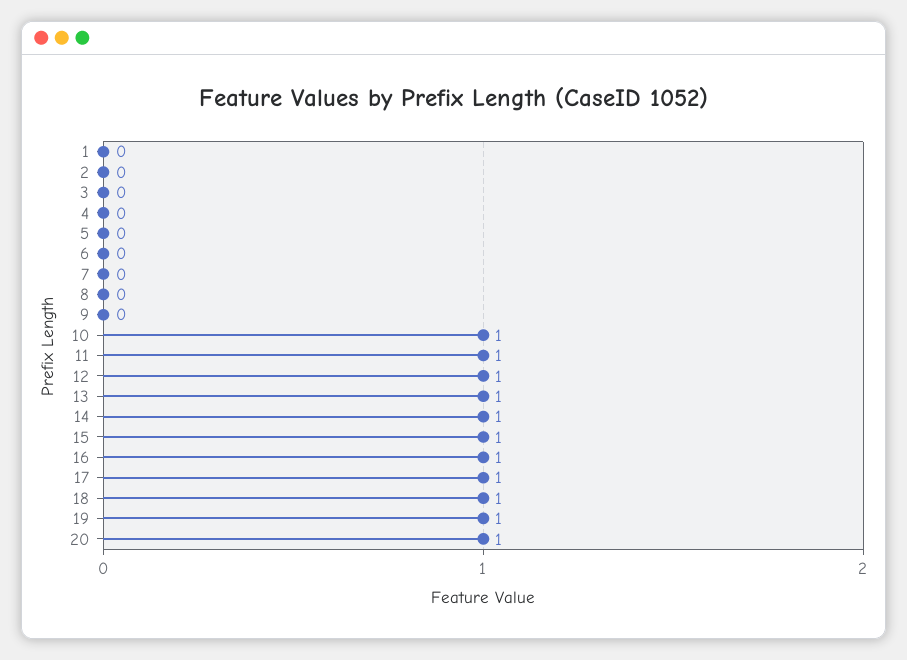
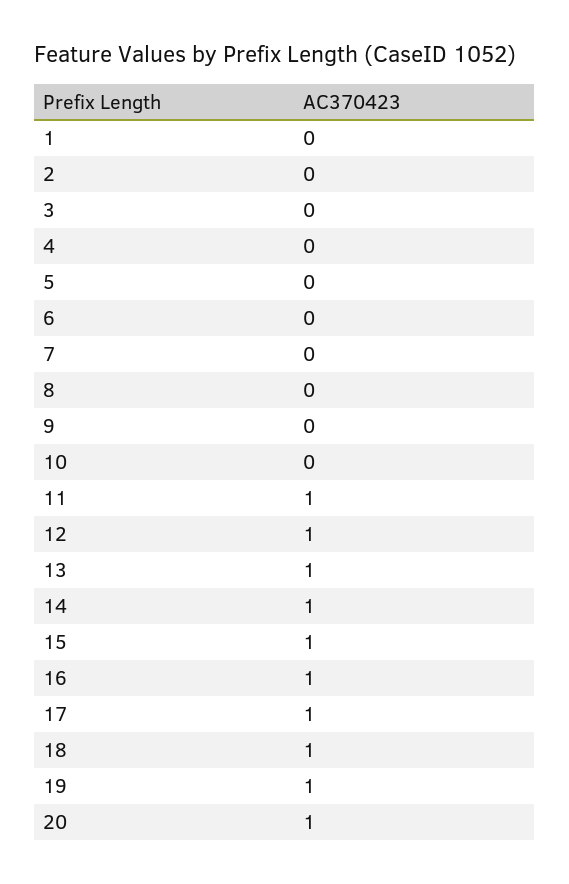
  {
    "1": 0,
    "2": 0,
    "3": 0,
    "4": 0,
    "5": 0,
    "6": 0,
    "7": 0,
    "8": 0,
    "9": 0,
-   "10": 1,
+   "10": 0,
    "11": 1,
    "12": 1,
    "13": 1,
    "14": 1,
    "15": 1,
    "16": 1,
    "17": 1,
    "18": 1,
    "19": 1,
    "20": 1
  }

